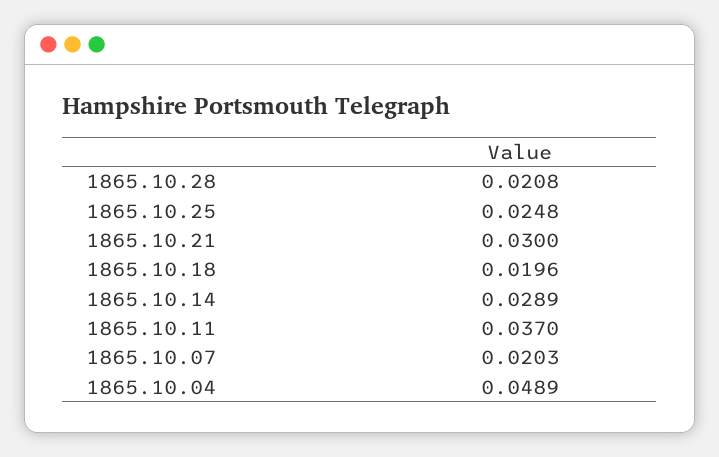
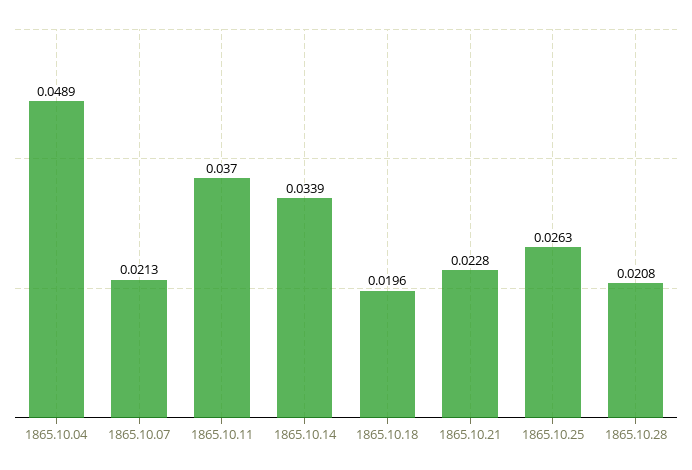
  {
    "1865.10.28": 0.0208,
-   "1865.10.25": 0.0248,
+   "1865.10.25": 0.0263,
-   "1865.10.21": 0.03,
+   "1865.10.21": 0.0228,
    "1865.10.18": 0.0196,
-   "1865.10.14": 0.0289,
+   "1865.10.14": 0.0339,
    "1865.10.11": 0.037,
-   "1865.10.07": 0.0203,
+   "1865.10.07": 0.0213,
    "1865.10.04": 0.0489
  }

